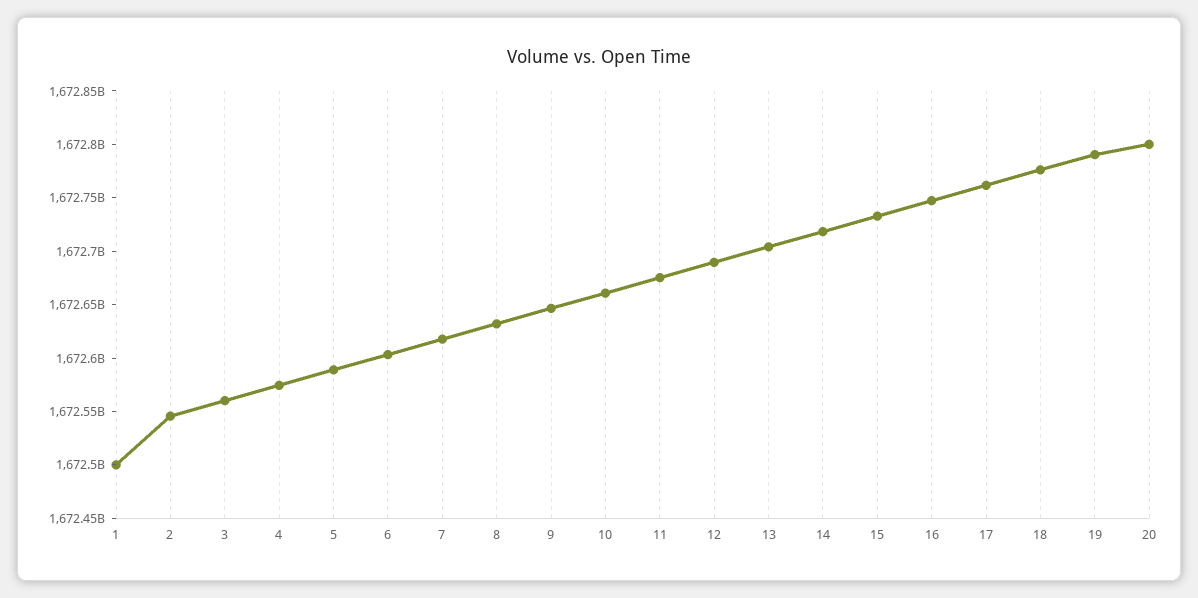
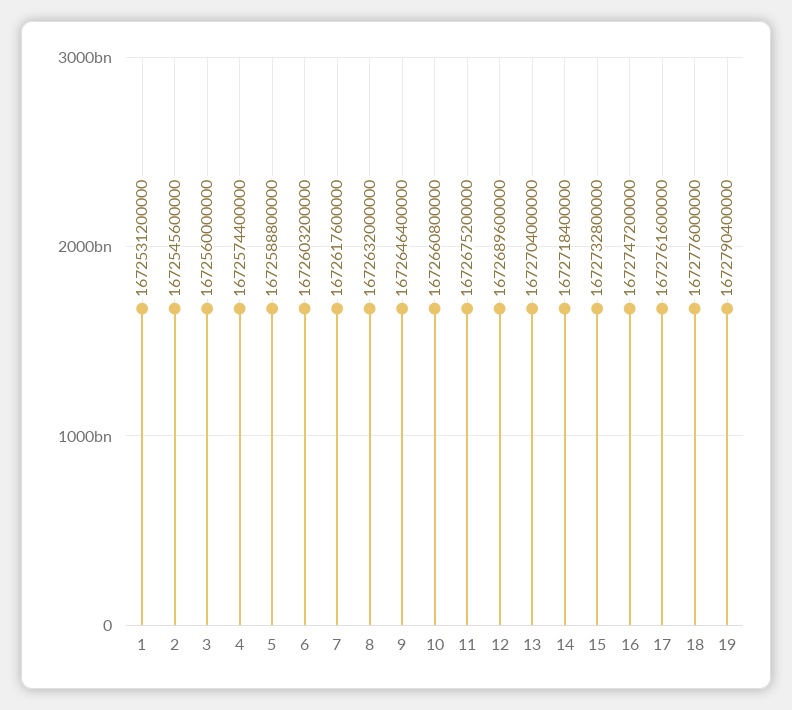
  {
-   "1": 1672500000000,
+   "1": 1672531200000,
    "2": 1672545600000,
    "3": 1672560000000,
    "4": 1672574400000,
    "5": 1672588800000,
    "6": 1672603200000,
    "7": 1672617600000,
    "8": 1672632000000,
    "9": 1672646400000,
    "10": 1672660800000,
    "11": 1672675200000,
    "12": 1672689600000,
    "13": 1672704000000,
    "14": 1672718400000,
    "15": 1672732800000,
    "16": 1672747200000,
    "17": 1672761600000,
    "18": 1672776000000,
-   "19": 1672790400000,
+   "19": 1672790400000
-   "20": 1672800000000
  }

